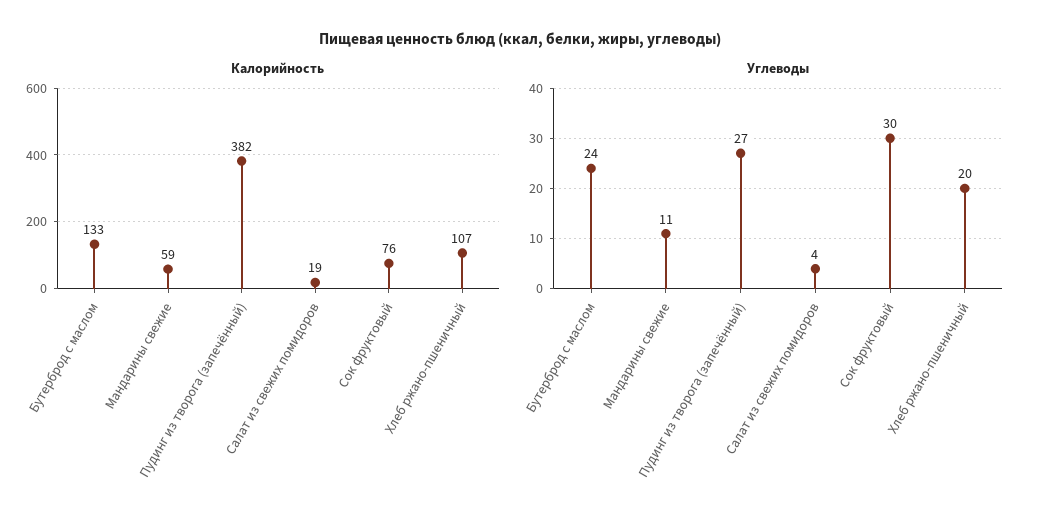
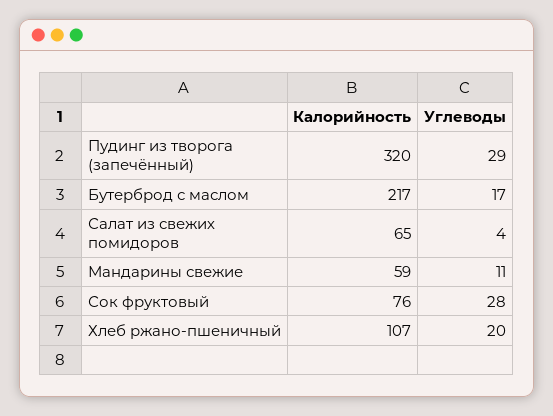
  {
    "Калорийность": {
-     "Бутерброд с маслом": 133,
+     "Бутерброд с маслом": 217,
      "Мандарины свежие": 59,
-     "Пудинг из творога (запечённый)": 382,
+     "Пудинг из творога (запечённый)": 320,
-     "Салат из свежих помидоров": 19,
+     "Салат из свежих помидоров": 65,
      "Сок фруктовый": 76,
      "Хлеб ржано-пшеничный": 107
    },
    "Углеводы": {
-     "Бутерброд с маслом": 24,
+     "Бутерброд с маслом": 17,
      "Мандарины свежие": 11,
-     "Пудинг из творога (запечённый)": 27,
+     "Пудинг из творога (запечённый)": 29,
      "Салат из свежих помидоров": 4,
-     "Сок фруктовый": 30,
+     "Сок фруктовый": 28,
      "Хлеб ржано-пшеничный": 20
    }
  }

